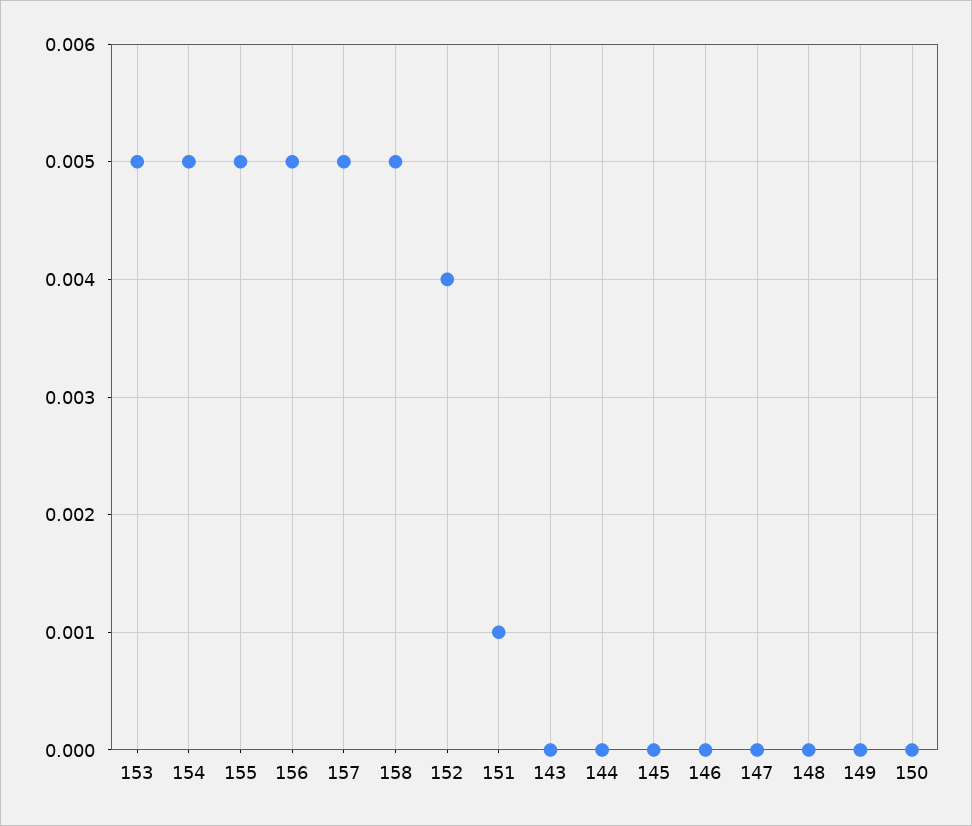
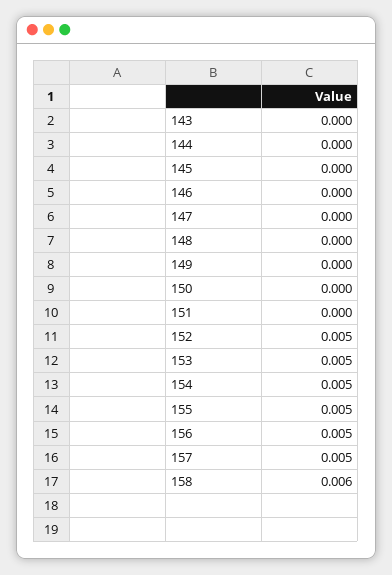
  {
    "153": 0.005,
    "154": 0.005,
    "155": 0.005,
    "156": 0.005,
    "157": 0.005,
-   "158": 0.005,
+   "158": 0.006,
-   "152": 0.004,
+   "152": 0.005,
-   "151": 0.001,
+   "151": 0,
    "143": 0,
    "144": 0,
    "145": 0,
    "146": 0,
    "147": 0,
    "148": 0,
    "149": 0,
    "150": 0
  }

